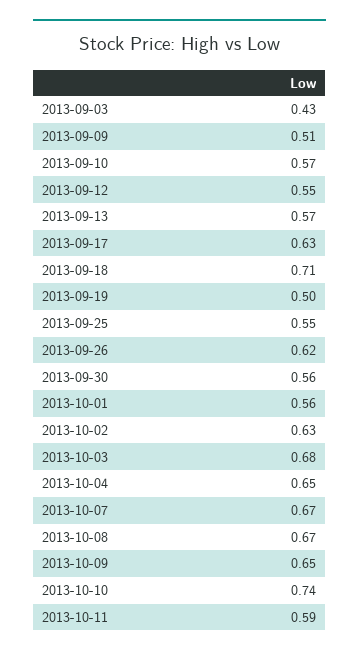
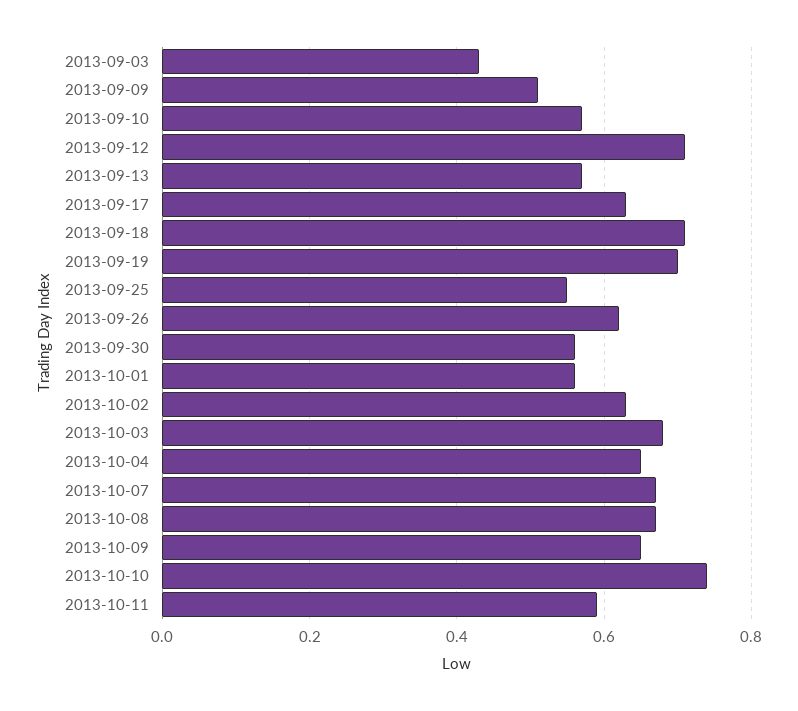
  {
    "2013-09-03": 0.43,
    "2013-09-09": 0.51,
    "2013-09-10": 0.57,
-   "2013-09-12": 0.55,
+   "2013-09-12": 0.7,
    "2013-09-13": 0.57,
    "2013-09-17": 0.63,
    "2013-09-18": 0.71,
-   "2013-09-19": 0.5,
+   "2013-09-19": 0.7,
    "2013-09-25": 0.55,
    "2013-09-26": 0.62,
    "2013-09-30": 0.56,
    "2013-10-01": 0.56,
    "2013-10-02": 0.63,
    "2013-10-03": 0.68,
    "2013-10-04": 0.65,
    "2013-10-07": 0.67,
    "2013-10-08": 0.67,
    "2013-10-09": 0.65,
    "2013-10-10": 0.74,
    "2013-10-11": 0.59
  }

